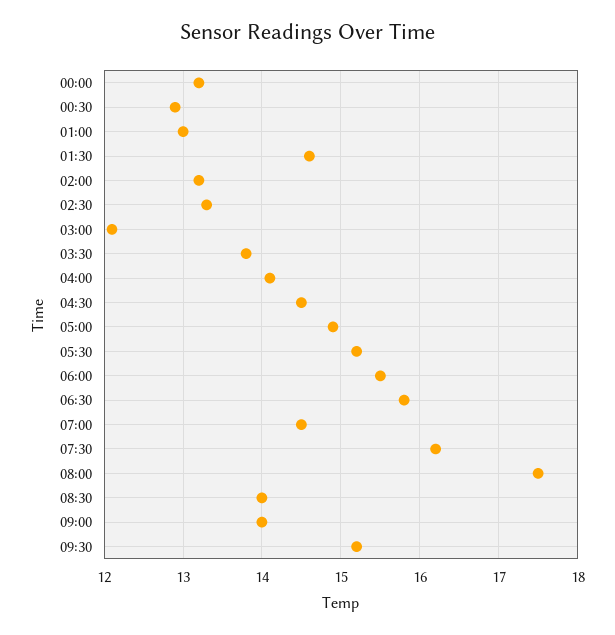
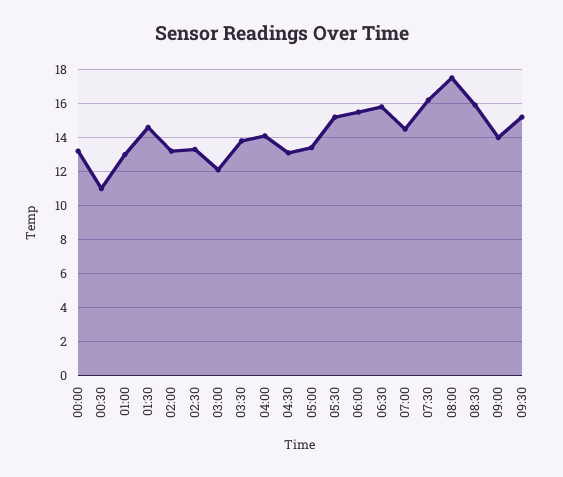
  {
    "00:00": 13.2,
-   "00:30": 12.9,
+   "00:30": 11,
    "01:00": 13,
    "01:30": 14.6,
    "02:00": 13.2,
    "02:30": 13.3,
    "03:00": 12.1,
    "03:30": 13.8,
    "04:00": 14.1,
-   "04:30": 14.5,
+   "04:30": 13,
-   "05:00": 14.9,
+   "05:00": 13.5,
    "05:30": 15.2,
    "06:00": 15.5,
    "06:30": 15.8,
    "07:00": 14.5,
    "07:30": 16.2,
    "08:00": 17.5,
-   "08:30": 14,
+   "08:30": 16,
    "09:00": 14,
    "09:30": 15.2
  }

